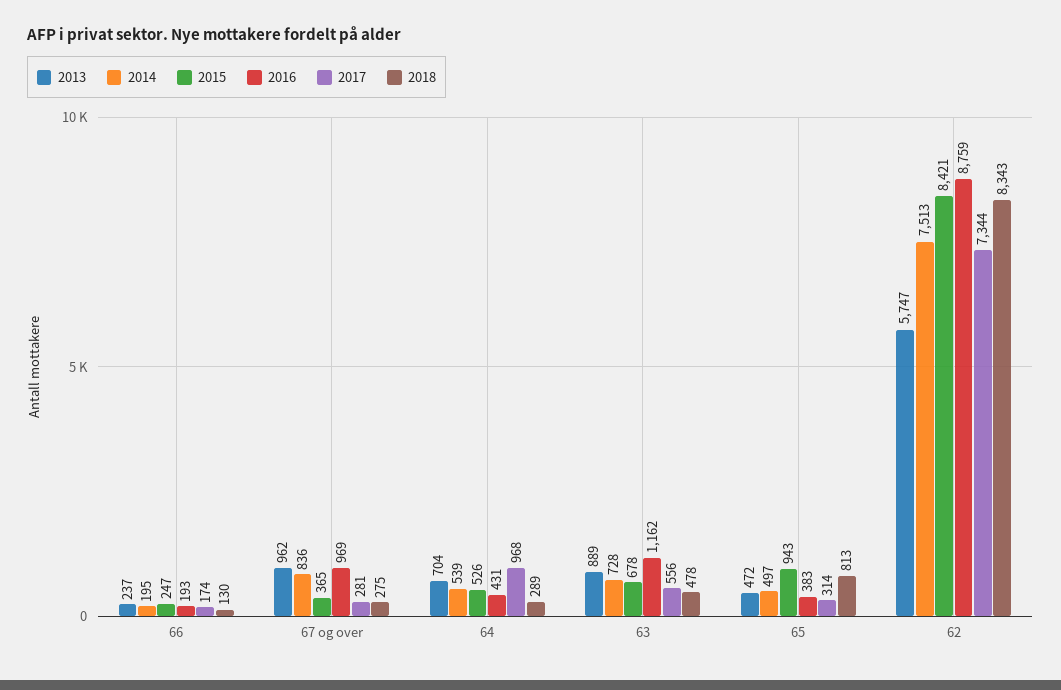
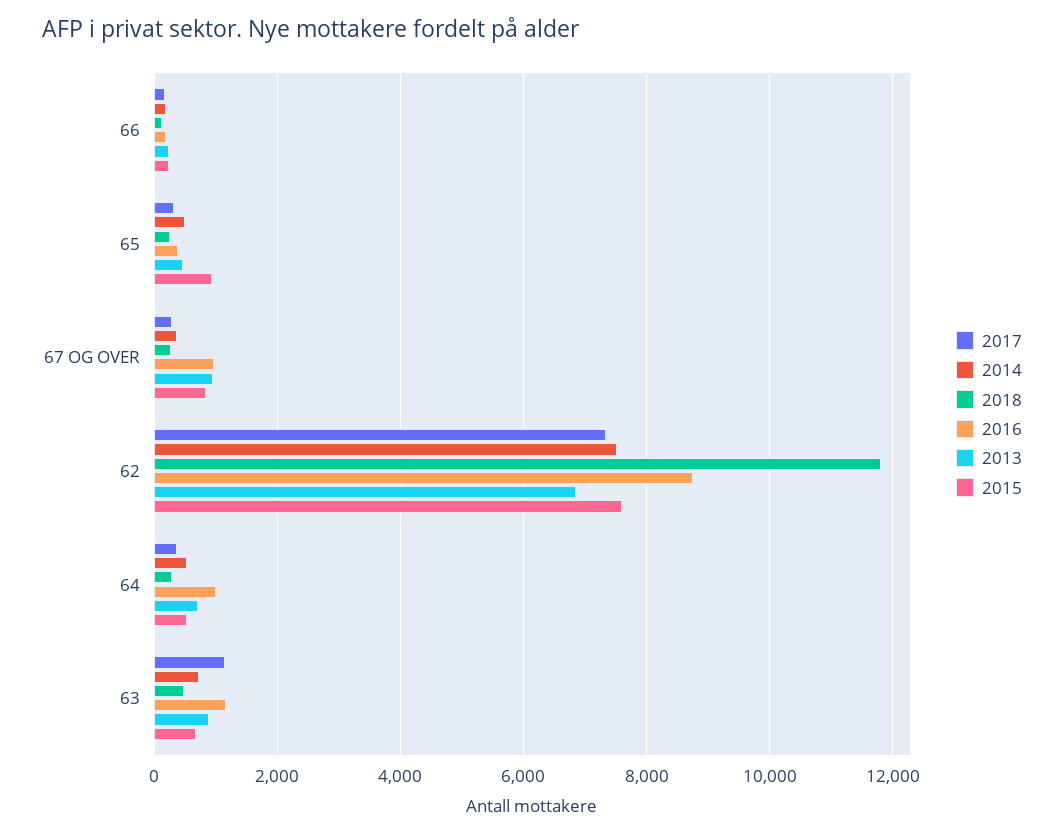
  {
    "2013": {
      "66": 237,
      "67 og over": 962,
      "64": 704,
      "63": 889,
      "65": 472,
-     "62": 5747
+     "62": 6800
    },
    "2014": {
      "66": 195,
-     "67 og over": 836,
+     "67 og over": 400,
      "64": 539,
      "63": 728,
      "65": 497,
      "62": 7513
    },
    "2015": {
      "66": 247,
-     "67 og over": 365,
+     "67 og over": 800,
      "64": 526,
      "63": 678,
      "65": 943,
-     "62": 8421
+     "62": 7600
    },
    "2016": {
      "66": 193,
      "67 og over": 969,
-     "64": 431,
+     "64": 1000,
      "63": 1162,
      "65": 383,
      "62": 8759
    },
    "2017": {
      "66": 174,
      "67 og over": 281,
-     "64": 968,
+     "64": 400,
-     "63": 556,
+     "63": 1200,
      "65": 314,
      "62": 7344
    },
    "2018": {
      "66": 130,
      "67 og over": 275,
      "64": 289,
      "63": 478,
-     "65": 813,
+     "65": 200,
-     "62": 8343
+     "62": 11800
    }
  }

